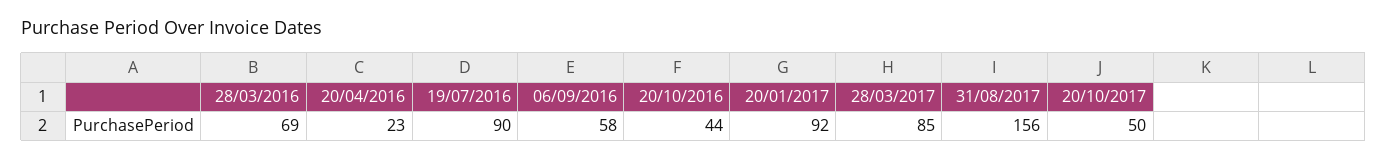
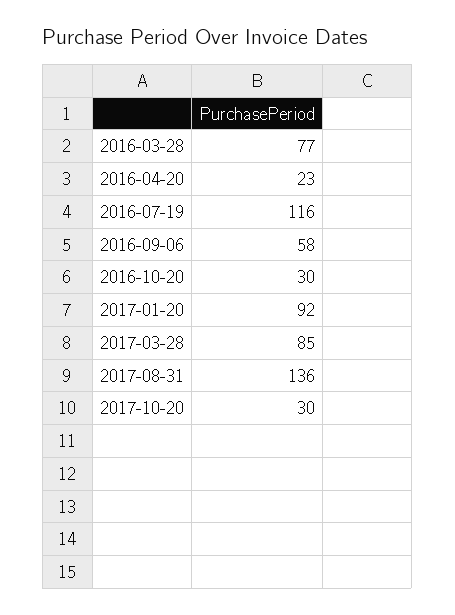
  {
-   "28/03/2016": 69,
+   "28/03/2016": 77,
    "20/04/2016": 23,
-   "19/07/2016": 90,
+   "19/07/2016": 116,
    "06/09/2016": 58,
-   "20/10/2016": 44,
+   "20/10/2016": 30,
    "20/01/2017": 92,
    "28/03/2017": 85,
-   "31/08/2017": 156,
+   "31/08/2017": 136,
-   "20/10/2017": 50
+   "20/10/2017": 30
  }

